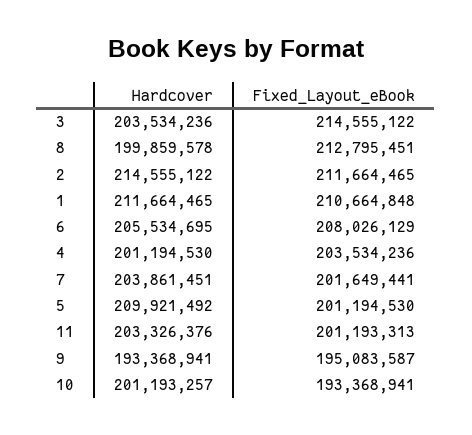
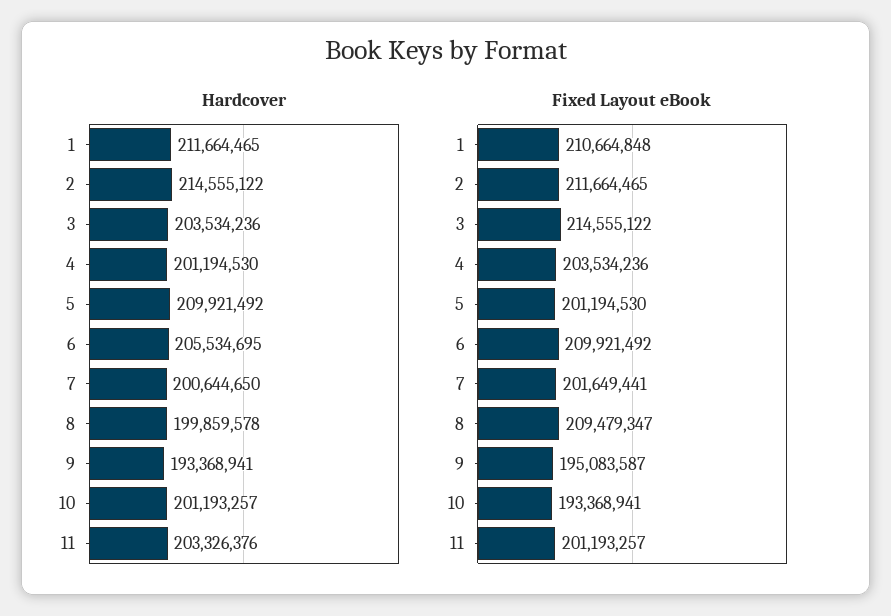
  {
    "Hardcover": {
      "3": 203534236,
      "8": 199859578,
      "2": 214555122,
      "1": 211664465,
      "6": 205534695,
      "4": 201194530,
-     "7": 203861451,
+     "7": 200644650,
      "5": 209921492,
      "11": 203326376,
      "9": 193368941,
      "10": 201193257
    },
    "Fixed_Layout_eBook": {
      "3": 214555122,
-     "8": 212795451,
+     "8": 209479347,
      "2": 211664465,
      "1": 210664848,
-     "6": 208026129,
+     "6": 209921492,
      "4": 203534236,
      "7": 201649441,
      "5": 201194530,
-     "11": 201193313,
+     "11": 201193257,
      "9": 195083587,
      "10": 193368941
    }
  }

